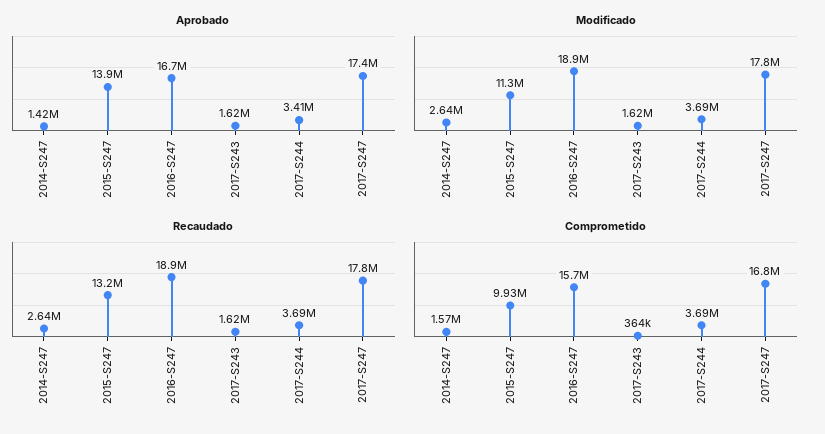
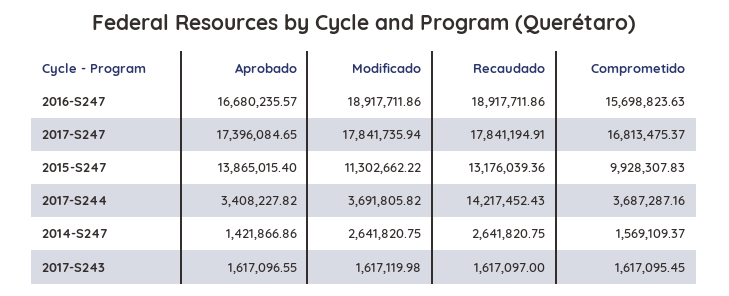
  {
    "Aprobado": {
      "2014-S247": 1421866.86,
      "2015-S247": 13865015.4,
      "2016-S247": 16680235.57,
      "2017-S243": 1617096.55,
      "2017-S244": 3408227.82,
      "2017-S247": 17396084.65
    },
    "Modificado": {
      "2014-S247": 2641820.75,
      "2015-S247": 11302662.22,
      "2016-S247": 18917711.86,
      "2017-S243": 1617119.98,
      "2017-S244": 3691805.82,
      "2017-S247": 17841735.94
    },
    "Recaudado": {
      "2014-S247": 2641820.75,
      "2015-S247": 13176039.36,
      "2016-S247": 18917711.86,
      "2017-S243": 1617097,
-     "2017-S244": 3690000,
+     "2017-S244": 14217452.43,
      "2017-S247": 17841194.91
    },
    "Comprometido": {
      "2014-S247": 1569109.37,
      "2015-S247": 9928307.83,
      "2016-S247": 15698823.63,
-     "2017-S243": 364000,
+     "2017-S243": 1617095.45,
      "2017-S244": 3687287.16,
      "2017-S247": 16813475.37
    }
  }

